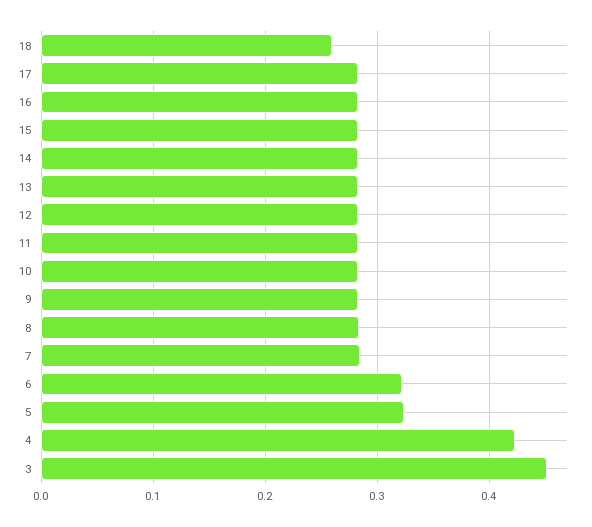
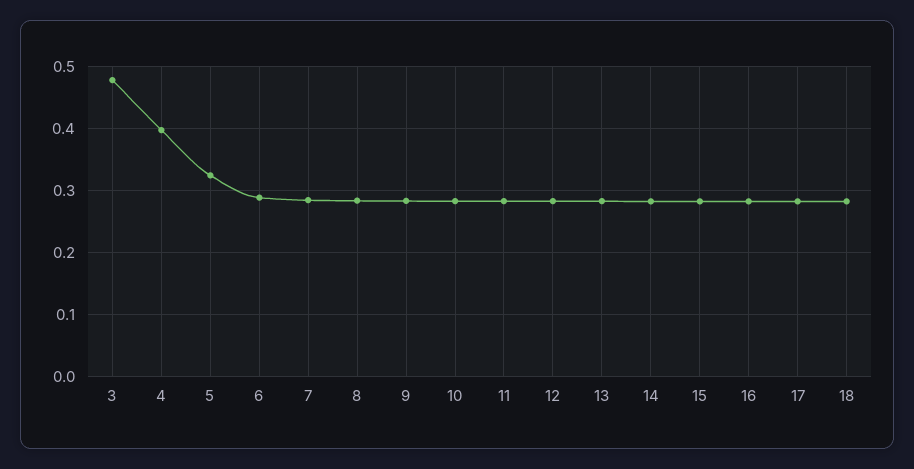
  {
-   "18": 0.26,
+   "18": 0.28,
    "17": 0.28,
    "16": 0.28,
    "15": 0.28,
    "14": 0.28,
    "13": 0.28,
    "12": 0.28,
    "11": 0.28,
    "10": 0.28,
    "9": 0.28,
    "8": 0.28,
    "7": 0.28,
-   "6": 0.32,
+   "6": 0.29,
    "5": 0.32,
-   "4": 0.42,
+   "4": 0.4,
-   "3": 0.45
+   "3": 0.48
  }

